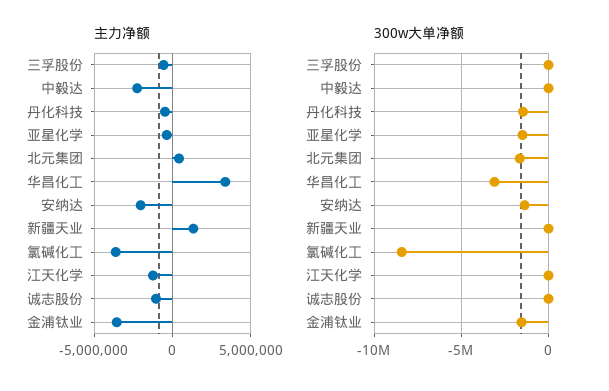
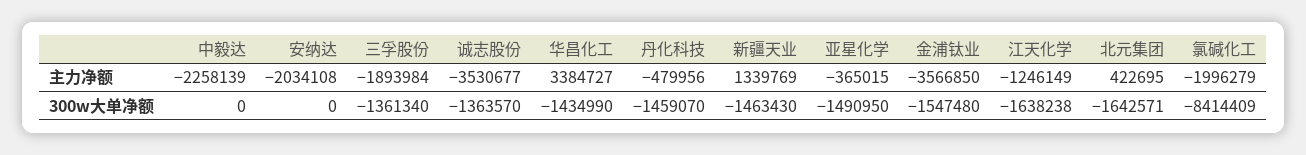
  {
    "主力净额": {
-     "三孚股份": -500000,
+     "三孚股份": -1893984,
      "中毅达": -2258139,
      "丹化科技": -479956,
      "亚星化学": -365015,
      "北元集团": 422695,
      "华昌化工": 3384727,
      "安纳达": -2034108,
      "新疆天业": 1339769,
-     "氯碱化工": -3500000,
+     "氯碱化工": -1996279,
      "江天化学": -1246149,
-     "诚志股份": -1000000,
+     "诚志股份": -3530677,
      "金浦钛业": -3566850
    },
    "300w大单净额": {
-     "三孚股份": 0,
+     "三孚股份": -1361340,
      "中毅达": 0,
      "丹化科技": -1459070,
      "亚星化学": -1490950,
      "北元集团": -1642571,
-     "华昌化工": -3000000,
+     "华昌化工": -1434990,
-     "安纳达": -1500000,
+     "安纳达": 0,
-     "新疆天业": 0,
+     "新疆天业": -1463430,
      "氯碱化工": -8414409,
-     "江天化学": 0,
+     "江天化学": -1638238,
-     "诚志股份": 0,
+     "诚志股份": -1363570,
      "金浦钛业": -1547480
    }
  }

